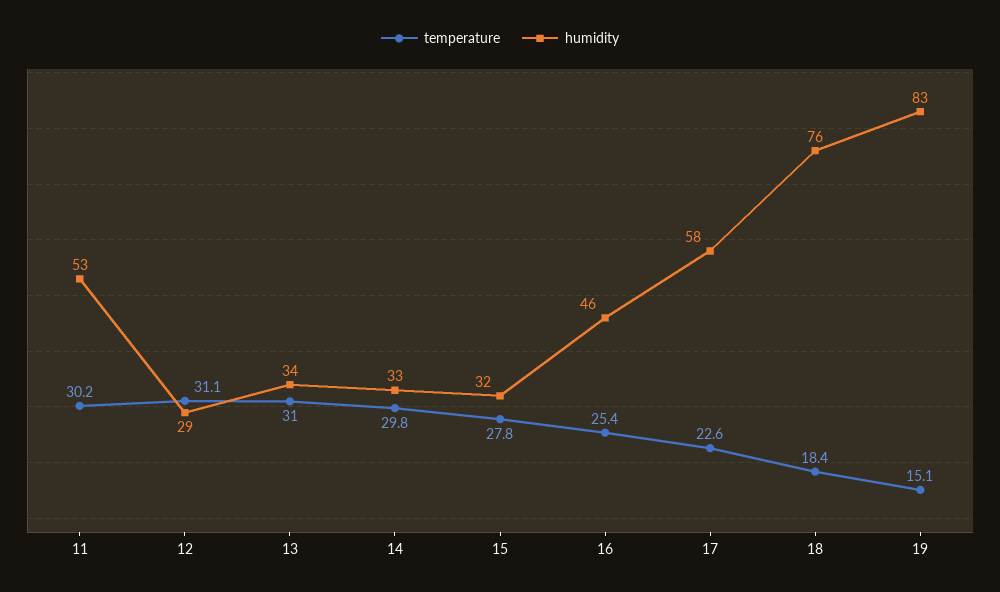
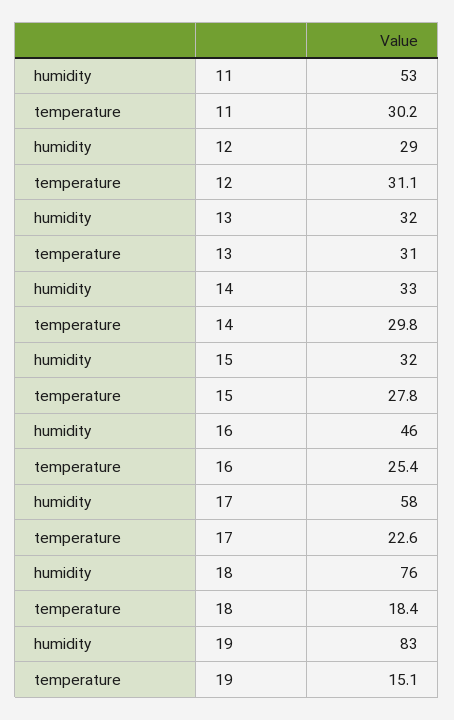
  {
    "temperature": {
      "11": 30.2,
      "12": 31.1,
      "13": 31,
      "14": 29.8,
      "15": 27.8,
      "16": 25.4,
      "17": 22.6,
      "18": 18.4,
      "19": 15.1
    },
    "humidity": {
      "11": 53,
      "12": 29,
-     "13": 34,
+     "13": 32,
      "14": 33,
      "15": 32,
      "16": 46,
      "17": 58,
      "18": 76,
      "19": 83
    }
  }

